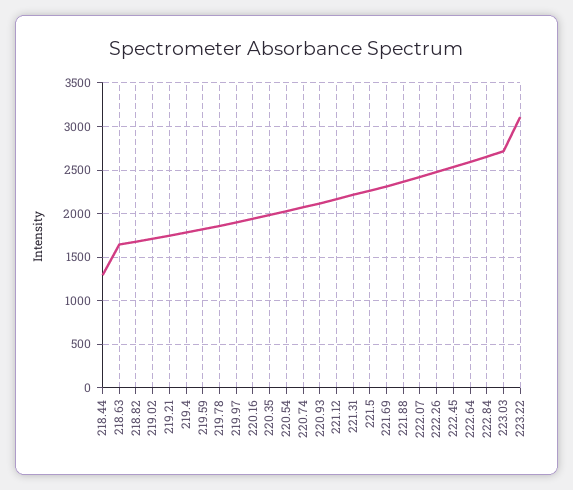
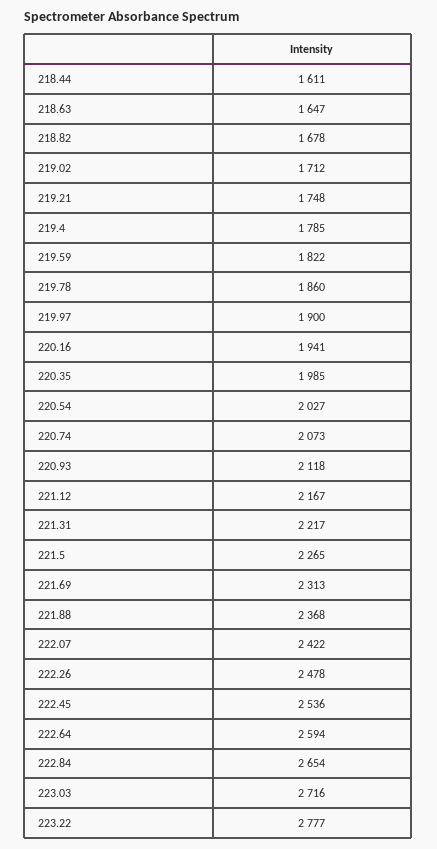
  {
-   "218.44": 1300,
+   "218.44": 1611,
    "218.63": 1647,
    "218.82": 1678,
    "219.02": 1712,
    "219.21": 1748,
    "219.4": 1785,
    "219.59": 1822,
    "219.78": 1860,
    "219.97": 1900,
    "220.16": 1941,
    "220.35": 1985,
    "220.54": 2027,
    "220.74": 2073,
    "220.93": 2118,
    "221.12": 2167,
    "221.31": 2217,
    "221.5": 2265,
    "221.69": 2313,
    "221.88": 2368,
    "222.07": 2422,
    "222.26": 2478,
    "222.45": 2536,
    "222.64": 2594,
    "222.84": 2654,
    "223.03": 2716,
-   "223.22": 3100
+   "223.22": 2777
  }

